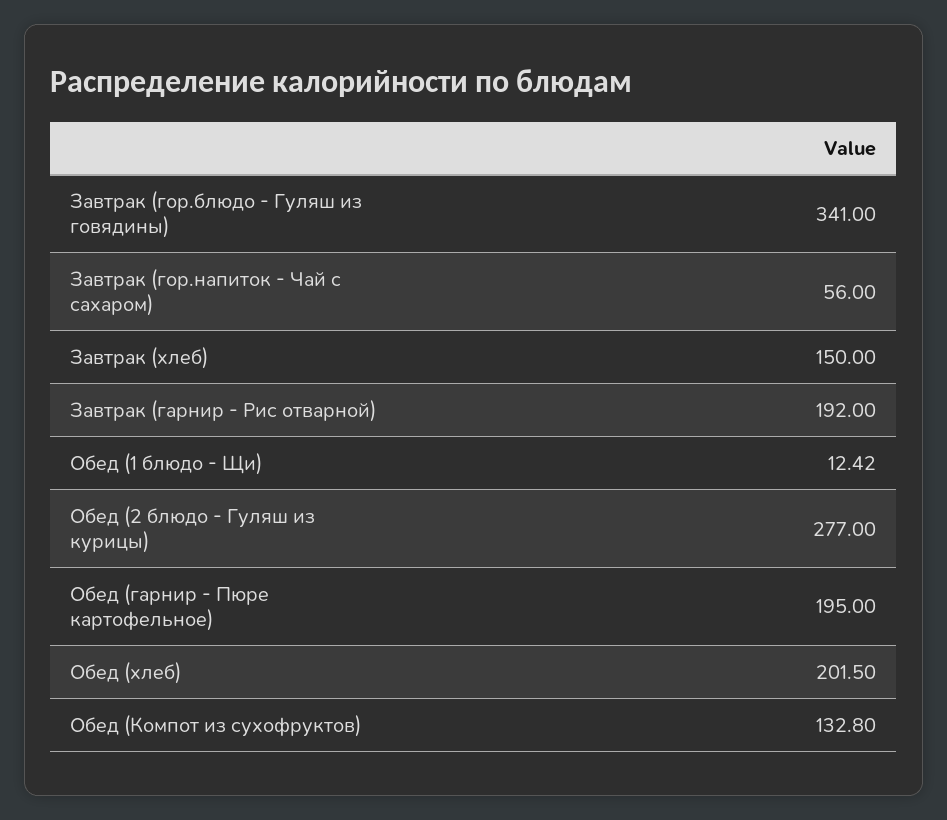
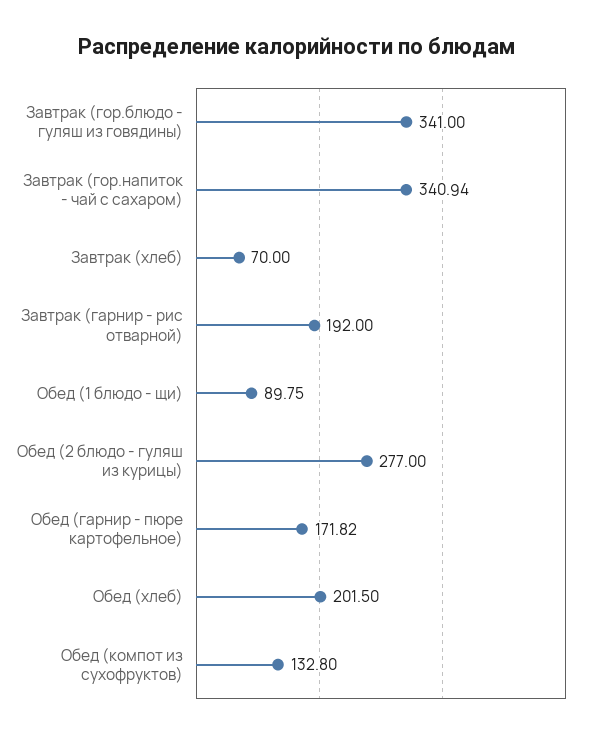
  {
    "Завтрак (гор.блюдо - Гуляш из говядины)": 341,
-   "Завтрак (гор.напиток - Чай с сахаром)": 56,
+   "Завтрак (гор.напиток - Чай с сахаром)": 340.94,
-   "Завтрак (хлеб)": 150,
+   "Завтрак (хлеб)": 70,
    "Завтрак (гарнир - Рис отварной)": 192,
-   "Обед (1 блюдо - Щи)": 12.42,
+   "Обед (1 блюдо - Щи)": 89.75,
    "Обед (2 блюдо - Гуляш из курицы)": 277,
-   "Обед (гарнир - Пюре картофельное)": 195,
+   "Обед (гарнир - Пюре картофельное)": 171.82,
    "Обед (хлеб)": 201.5,
    "Обед (Компот из сухофруктов)": 132.8
  }

